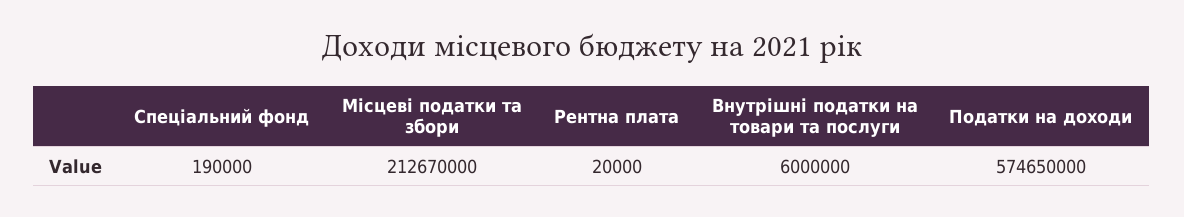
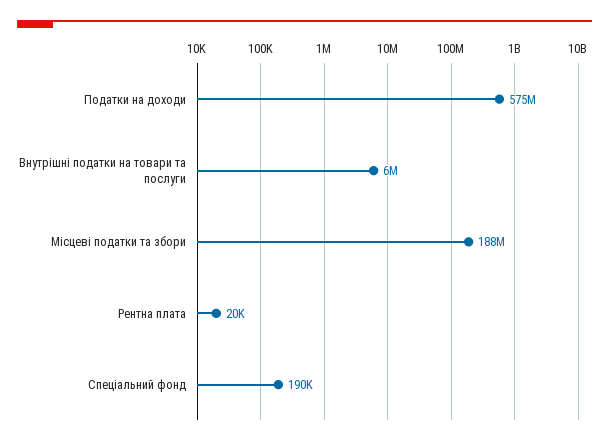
  {
    "Спеціальний фонд": 190000,
-   "Місцеві податки та збори": 212670000,
+   "Місцеві податки та збори": 188000000,
    "Рентна плата": 20000,
    "Внутрішні податки на товари та послуги": 6000000,
    "Податки на доходи": 574650000
  }

